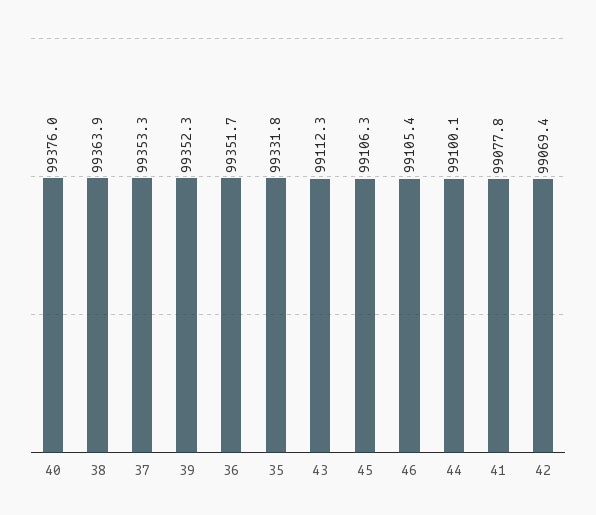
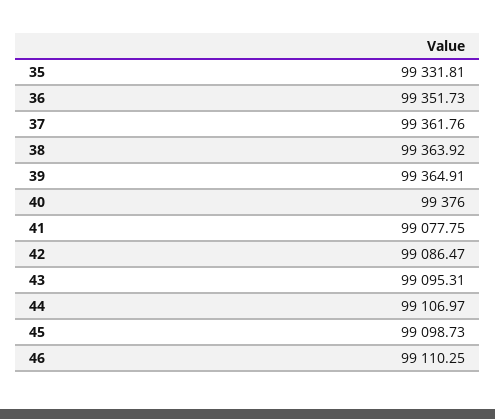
  {
    "40": 99376,
    "38": 99363.92,
-   "37": 99353.3,
+   "37": 99361.76,
-   "39": 99352.3,
+   "39": 99364.91,
    "36": 99351.73,
    "35": 99331.81,
-   "43": 99112.3,
+   "43": 99095.31,
-   "45": 99106.3,
+   "45": 99098.73,
-   "46": 99105.4,
+   "46": 99110.25,
-   "44": 99100.1,
+   "44": 99106.97,
    "41": 99077.75,
-   "42": 99069.4
+   "42": 99086.47
  }

